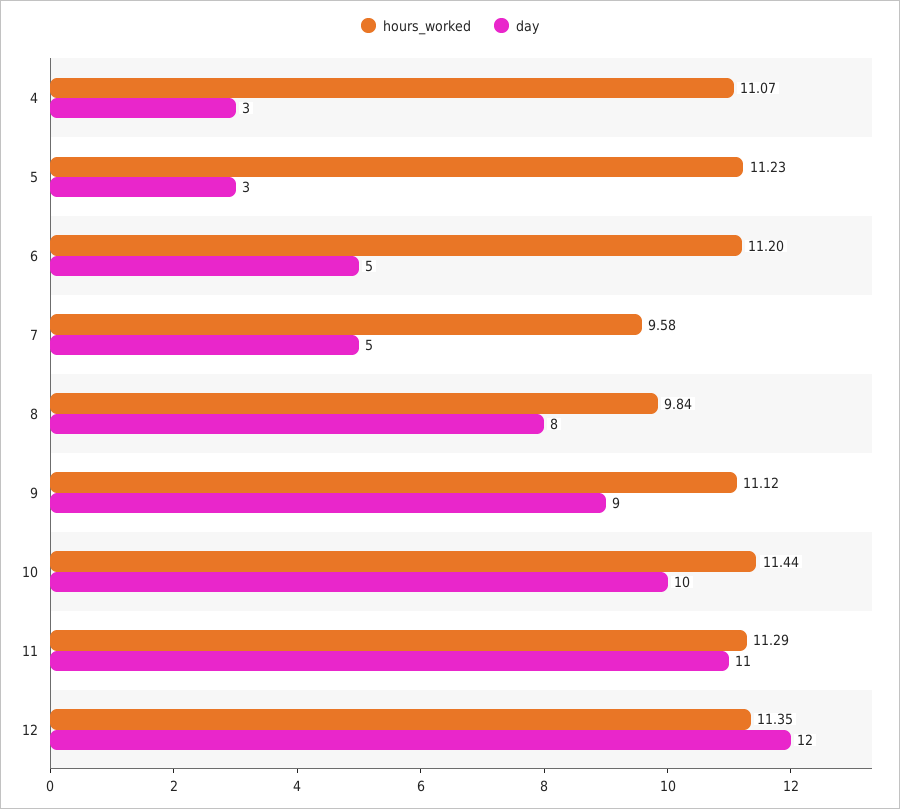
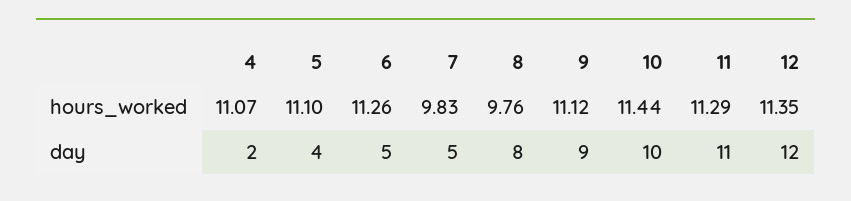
  {
    "hours_worked": {
      "4": 11.07,
-     "5": 11.23,
+     "5": 11.1,
-     "6": 11.2,
+     "6": 11.26,
-     "7": 9.58,
+     "7": 9.83,
-     "8": 9.84,
+     "8": 9.76,
      "9": 11.12,
      "10": 11.44,
      "11": 11.29,
      "12": 11.35
    },
    "day": {
-     "4": 3,
+     "4": 2,
-     "5": 3,
+     "5": 4,
      "6": 5,
      "7": 5,
      "8": 8,
      "9": 9,
      "10": 10,
      "11": 11,
      "12": 12
    }
  }

